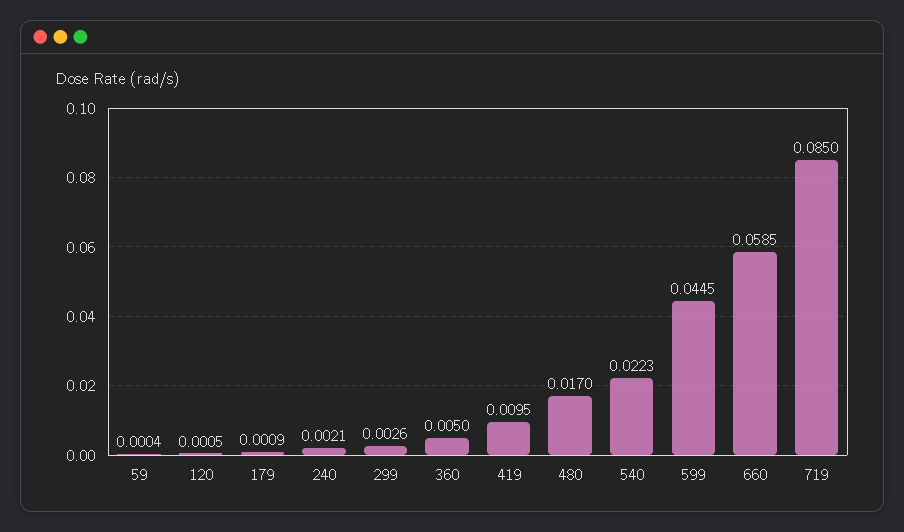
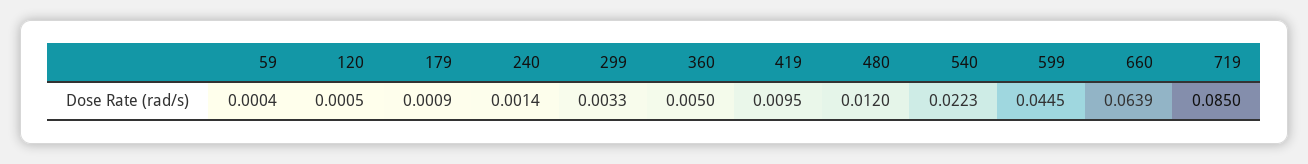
  {
    "59": 0.0004,
    "120": 0.0005,
    "179": 0.0009,
-   "240": 0.0021,
+   "240": 0.0014,
-   "299": 0.0026,
+   "299": 0.0033,
    "360": 0.005,
    "419": 0.0095,
-   "480": 0.017,
+   "480": 0.012,
    "540": 0.0223,
    "599": 0.0445,
-   "660": 0.0585,
+   "660": 0.0639,
    "719": 0.085
  }

